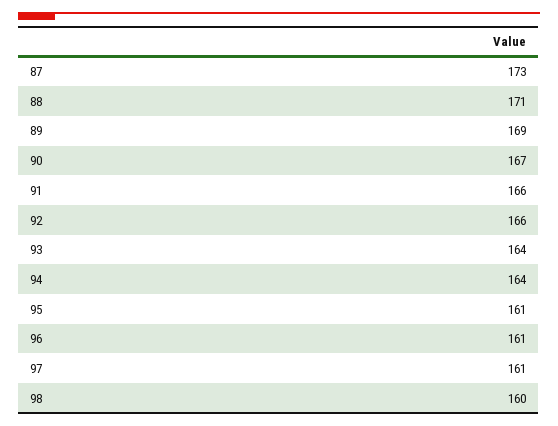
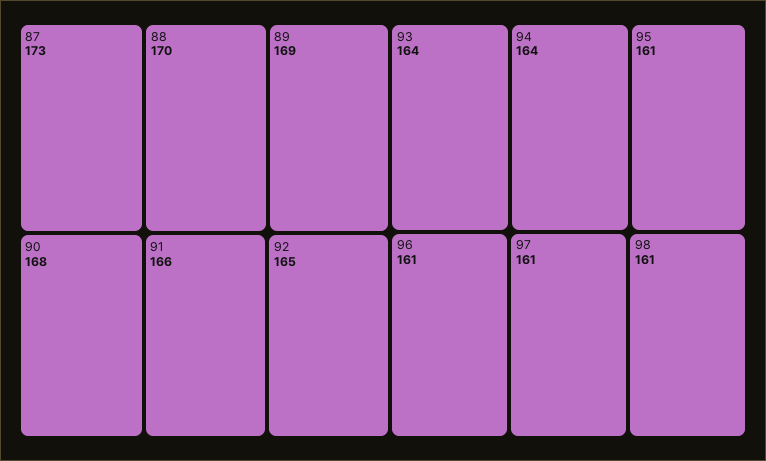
  {
    "87": 173,
-   "88": 171,
+   "88": 170,
    "89": 169,
-   "90": 167,
+   "90": 168,
    "91": 166,
-   "92": 166,
+   "92": 165,
    "93": 164,
    "94": 164,
    "95": 161,
    "96": 161,
    "97": 161,
-   "98": 160
+   "98": 161
  }

